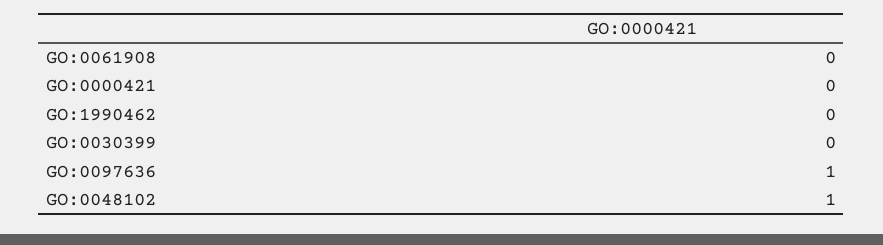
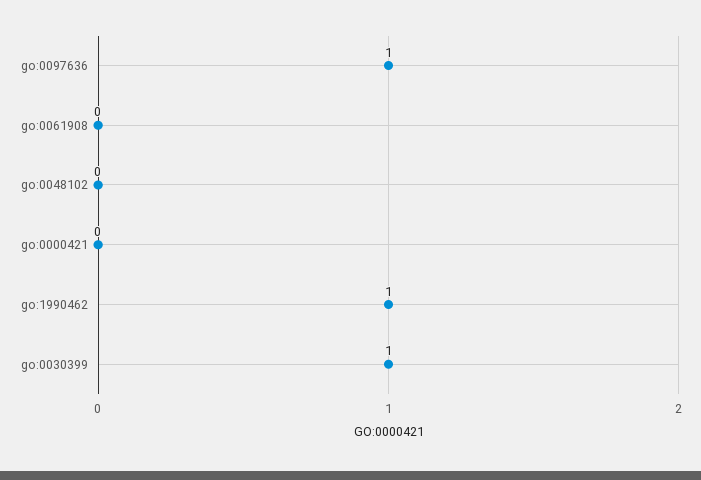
  {
    "GO:0061908": 0,
    "GO:0000421": 0,
-   "GO:1990462": 0,
+   "GO:1990462": 1,
-   "GO:0030399": 0,
+   "GO:0030399": 1,
    "GO:0097636": 1,
-   "GO:0048102": 1
+   "GO:0048102": 0
  }

